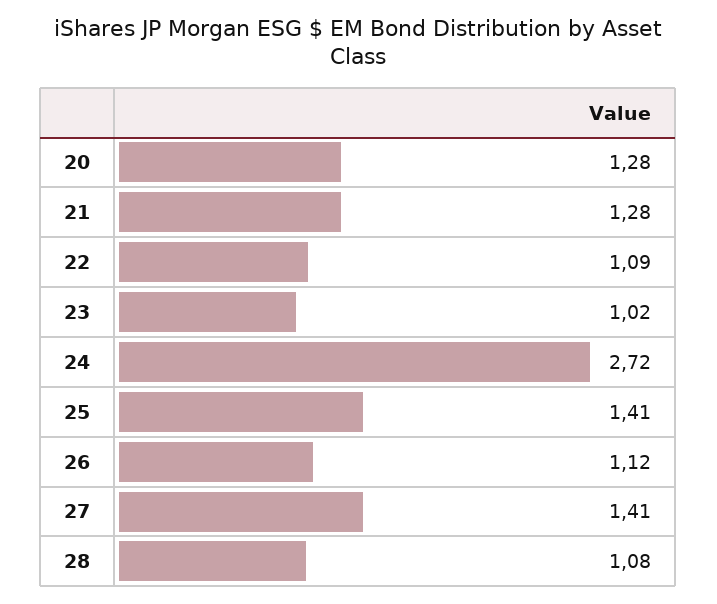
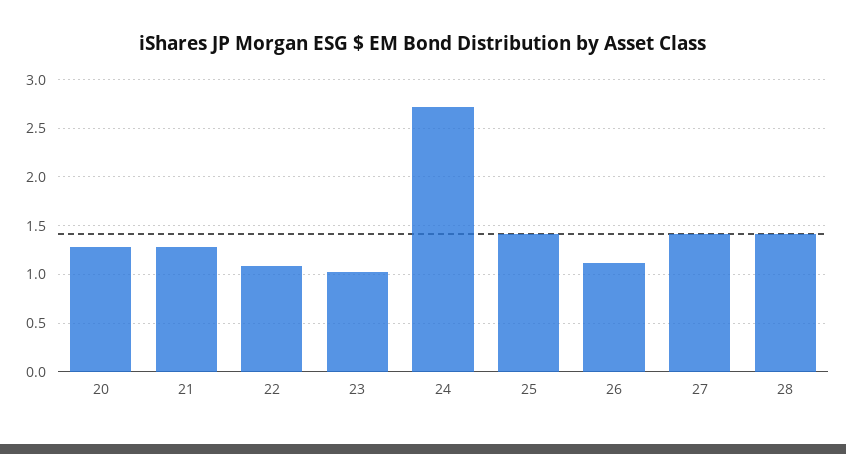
  {
    "20": 1.28,
    "21": 1.28,
    "22": 1.09,
    "23": 1.02,
    "24": 2.72,
    "25": 1.41,
    "26": 1.12,
    "27": 1.41,
-   "28": 1.08
+   "28": 1.4
  }

